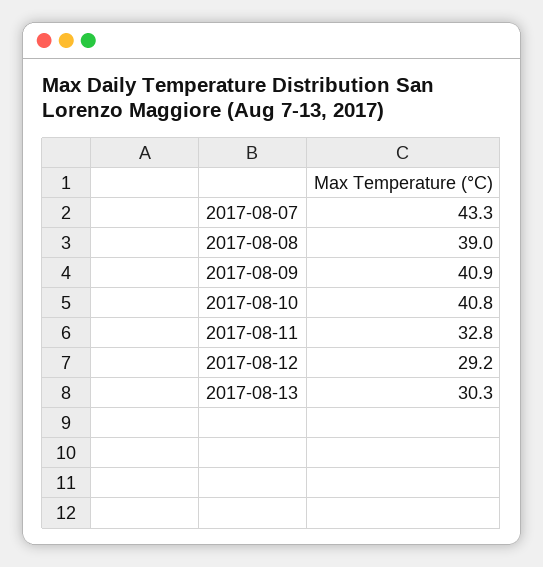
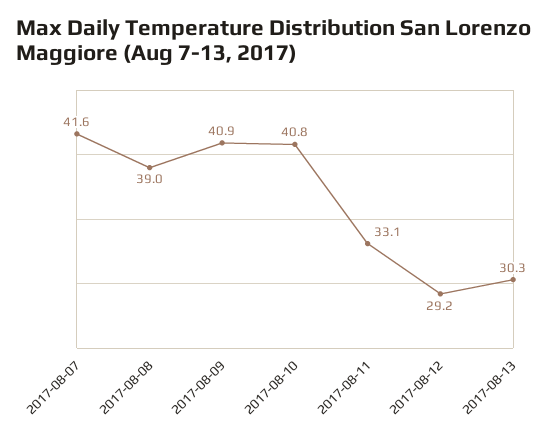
  {
-   "2017-08-07": 43.3,
+   "2017-08-07": 41.6,
    "2017-08-08": 39,
    "2017-08-09": 40.9,
    "2017-08-10": 40.8,
-   "2017-08-11": 32.8,
+   "2017-08-11": 33.1,
    "2017-08-12": 29.2,
    "2017-08-13": 30.3
  }

